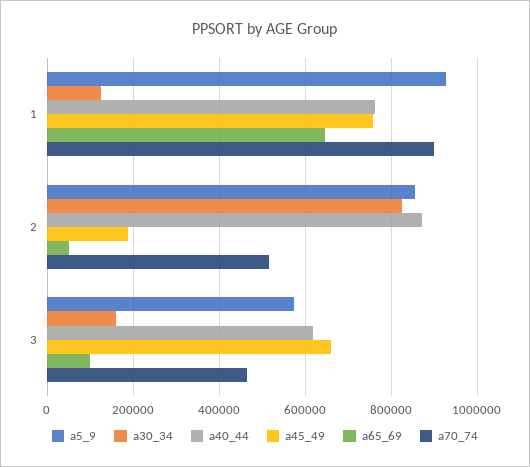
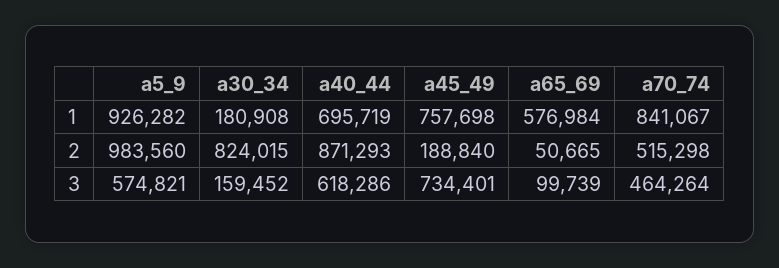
  {
    "a5_9": {
      "1": 926282,
-     "2": 860000,
+     "2": 983560,
      "3": 574821
    },
    "a30_34": {
-     "1": 120000,
+     "1": 180908,
      "2": 824015,
      "3": 159452
    },
    "a40_44": {
-     "1": 760000,
+     "1": 695719,
      "2": 871293,
      "3": 618286
    },
    "a45_49": {
      "1": 757698,
      "2": 188840,
-     "3": 660000
+     "3": 734401
    },
    "a65_69": {
-     "1": 640000,
+     "1": 576984,
      "2": 50665,
      "3": 99739
    },
    "a70_74": {
-     "1": 900000,
+     "1": 841067,
      "2": 515298,
      "3": 464264
    }
  }

